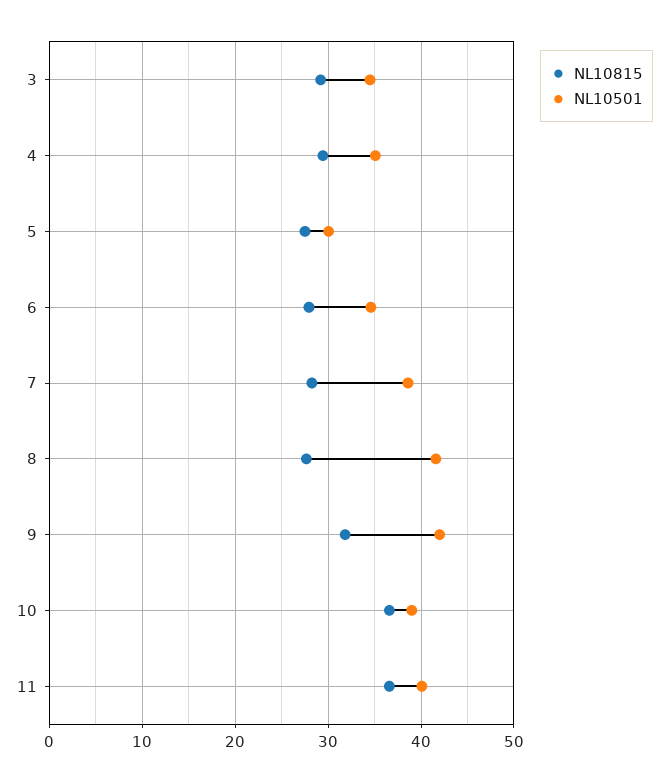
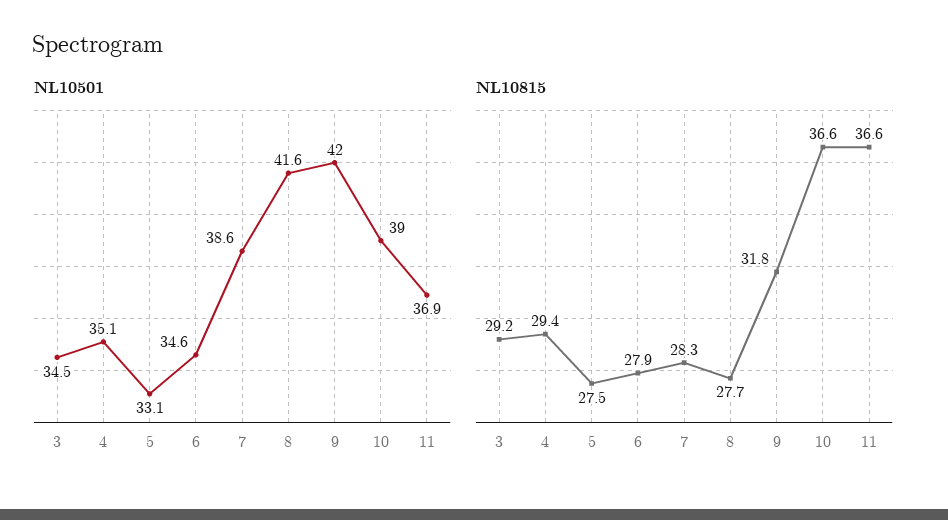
  {
    "NL10815": {
      "3": 29.2,
      "4": 29.4,
      "5": 27.5,
      "6": 27.9,
      "7": 28.3,
      "8": 27.7,
      "9": 31.8,
      "10": 36.6,
      "11": 36.6
    },
    "NL10501": {
      "3": 34.5,
      "4": 35.1,
-     "5": 30,
+     "5": 33.1,
      "6": 34.6,
      "7": 38.6,
      "8": 41.6,
      "9": 42,
      "10": 39,
-     "11": 40
+     "11": 36.9
    }
  }

